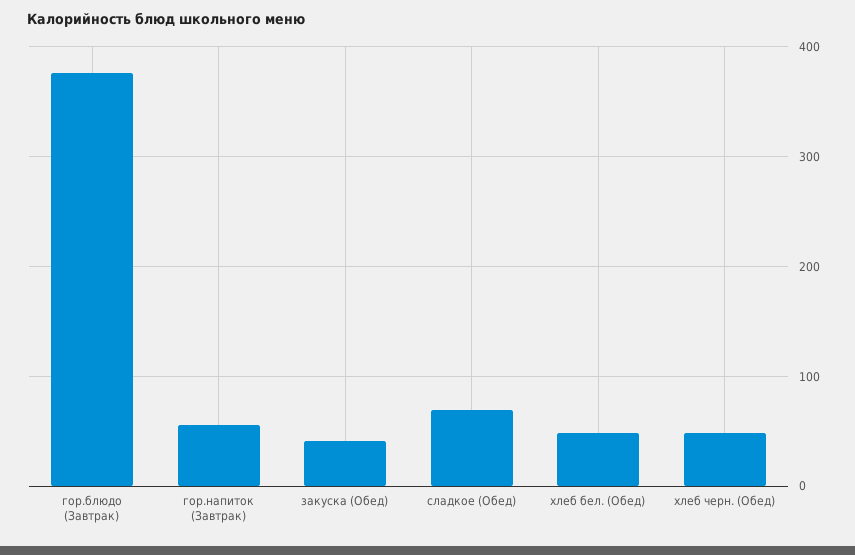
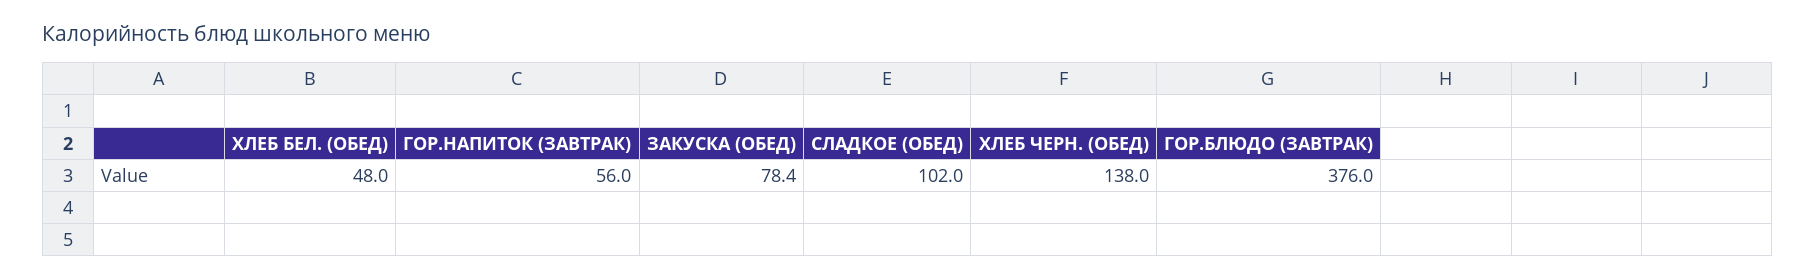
  {
    "гор.блюдо (Завтрак)": 376,
    "гор.напиток (Завтрак)": 56,
-   "закуска (Обед)": 40,
+   "закуска (Обед)": 78.4,
-   "сладкое (Обед)": 70,
+   "сладкое (Обед)": 102,
    "хлеб бел. (Обед)": 48,
-   "хлеб черн. (Обед)": 50
+   "хлеб черн. (Обед)": 138
  }

